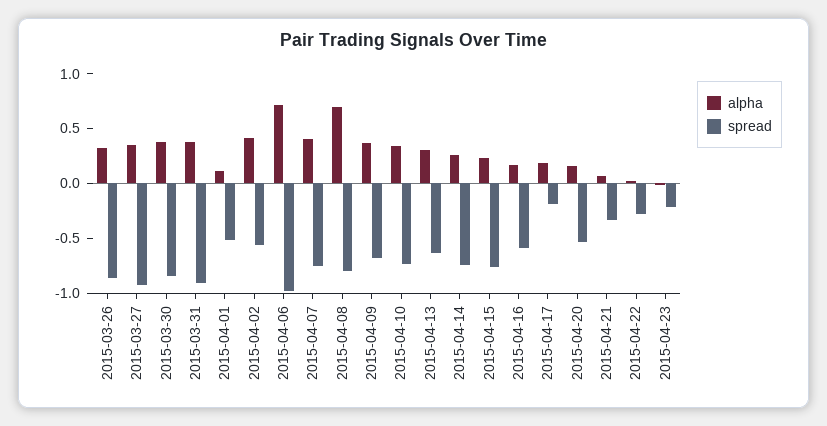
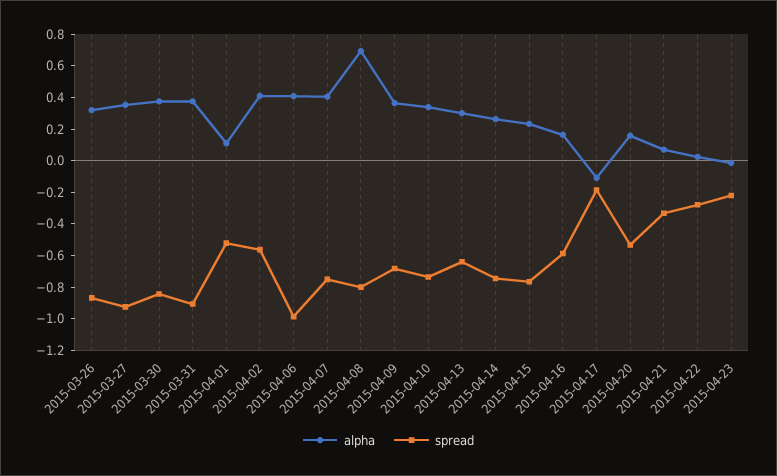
  {
    "alpha": {
      "2015-03-26": 0.3,
      "2015-03-27": 0.4,
      "2015-03-30": 0.4,
      "2015-03-31": 0.4,
      "2015-04-01": 0.1,
      "2015-04-02": 0.4,
-     "2015-04-06": 0.7,
+     "2015-04-06": 0.4,
      "2015-04-07": 0.4,
      "2015-04-08": 0.7,
      "2015-04-09": 0.4,
      "2015-04-10": 0.3,
      "2015-04-13": 0.3,
      "2015-04-14": 0.3,
      "2015-04-15": 0.2,
      "2015-04-16": 0.2,
-     "2015-04-17": 0.2,
+     "2015-04-17": -0.1,
      "2015-04-20": 0.2,
      "2015-04-21": 0.1,
      "2015-04-22": 0,
      "2015-04-23": 0
    },
    "spread": {
      "2015-03-26": -0.9,
      "2015-03-27": -0.9,
      "2015-03-30": -0.8,
      "2015-03-31": -0.9,
      "2015-04-01": -0.5,
      "2015-04-02": -0.6,
      "2015-04-06": -1,
      "2015-04-07": -0.8,
      "2015-04-08": -0.8,
      "2015-04-09": -0.7,
      "2015-04-10": -0.7,
      "2015-04-13": -0.6,
      "2015-04-14": -0.7,
      "2015-04-15": -0.8,
      "2015-04-16": -0.6,
      "2015-04-17": -0.2,
      "2015-04-20": -0.5,
      "2015-04-21": -0.3,
      "2015-04-22": -0.3,
      "2015-04-23": -0.2
    }
  }

